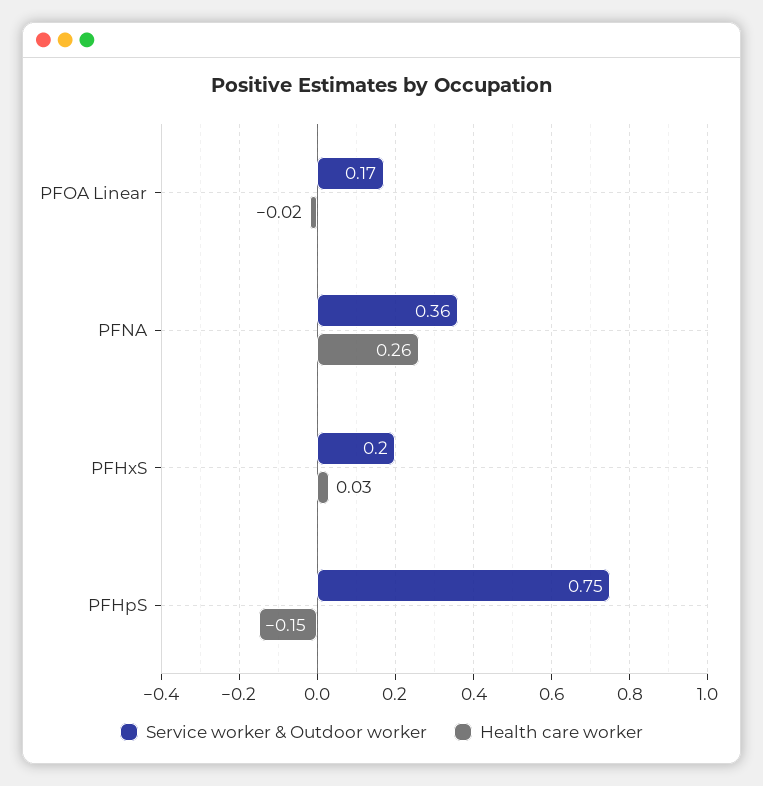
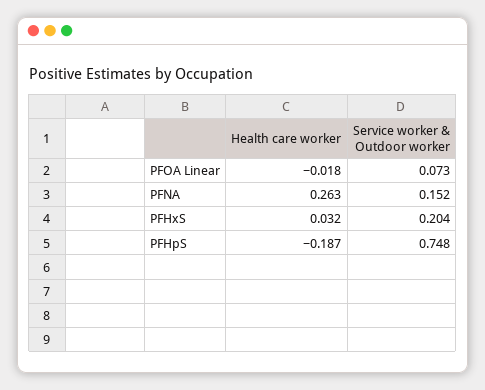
  {
    "Service worker & Outdoor worker": {
-     "PFOA Linear": 0.17,
+     "PFOA Linear": 0.073,
-     "PFNA": 0.36,
+     "PFNA": 0.152,
      "PFHxS": 0.204,
      "PFHpS": 0.748
    },
    "Health care worker": {
      "PFOA Linear": -0.018,
      "PFNA": 0.263,
      "PFHxS": 0.032,
-     "PFHpS": -0.15
+     "PFHpS": -0.187
    }
  }

